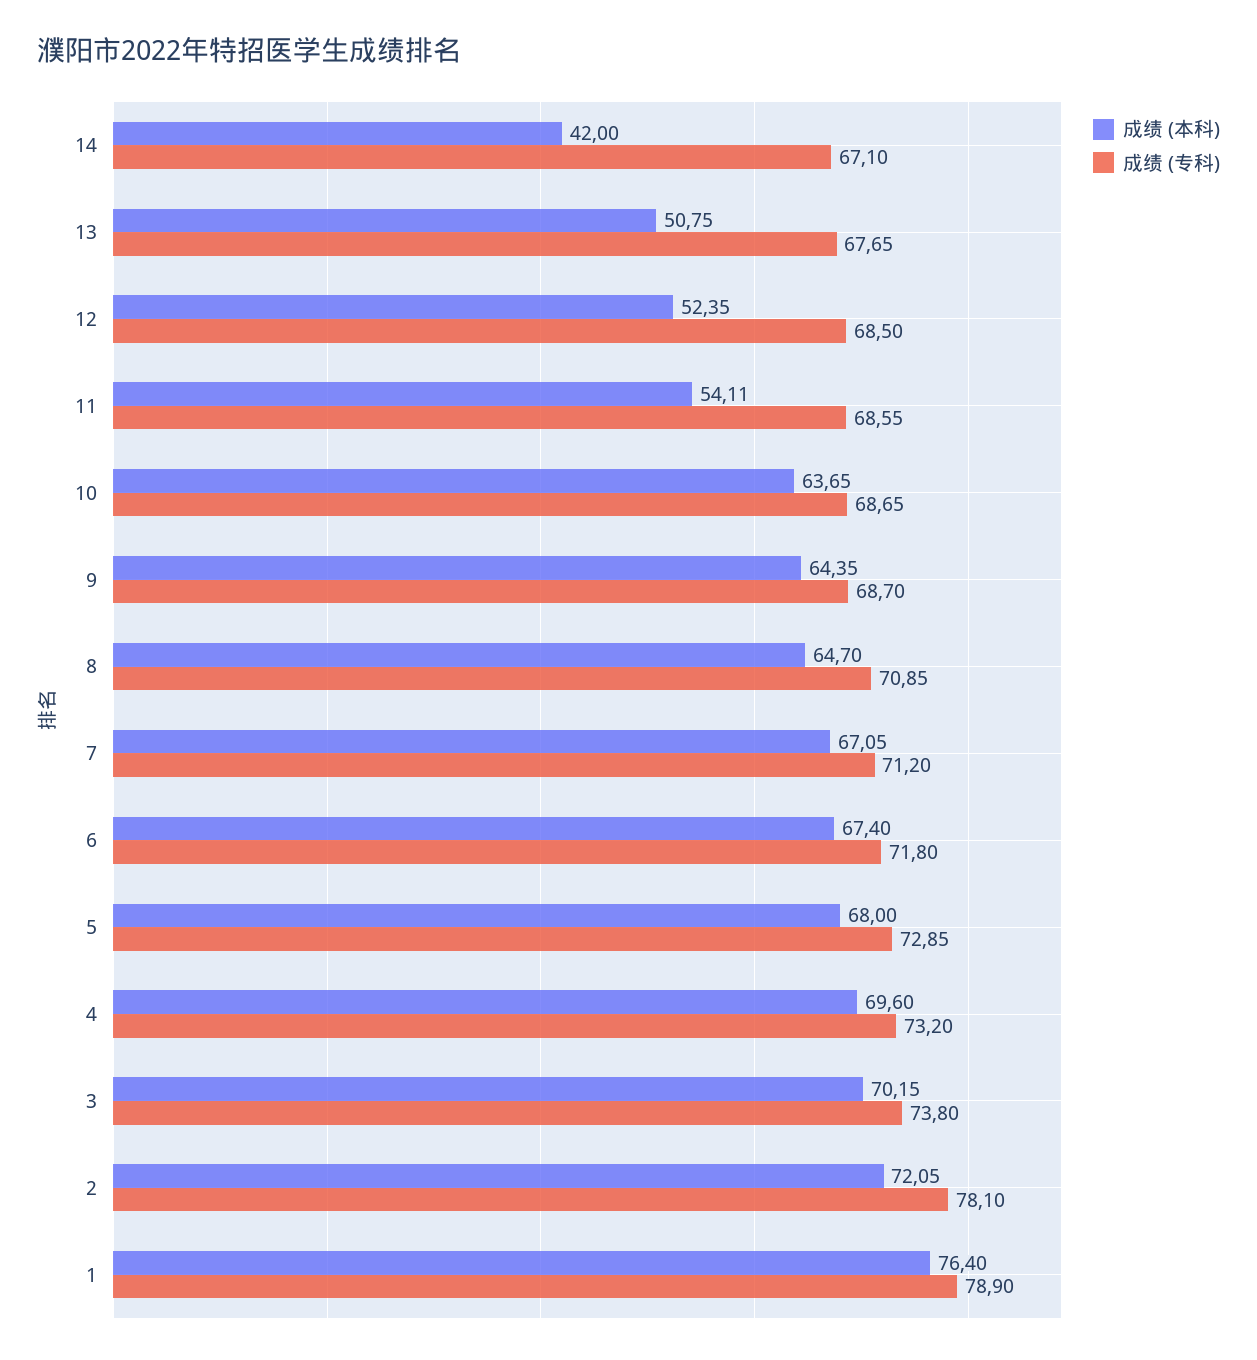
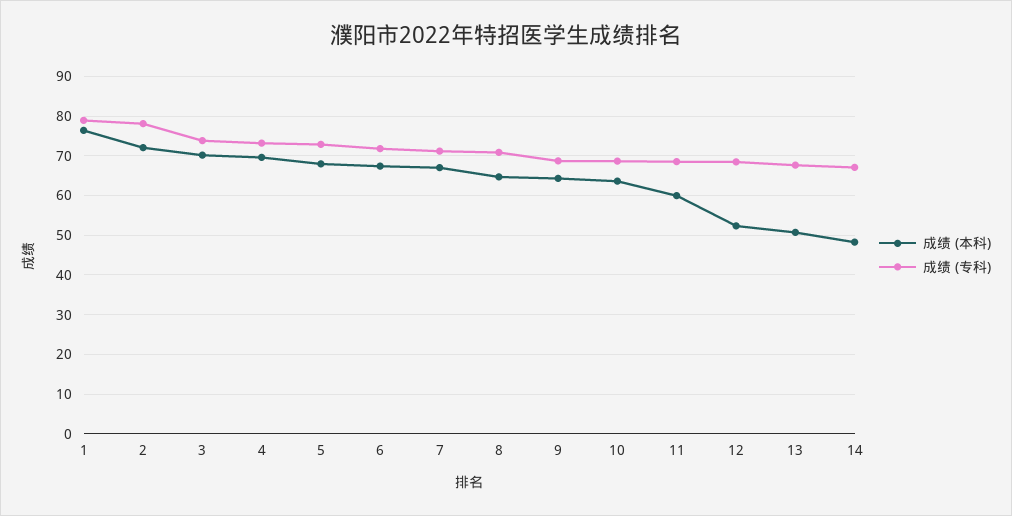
  {
    "成绩 (本科)": {
-     "14": 42,
+     "14": 48,
      "13": 50.75,
      "12": 52.35,
-     "11": 54.11,
+     "11": 60,
      "10": 63.65,
      "9": 64.35,
      "8": 64.7,
      "7": 67.05,
      "6": 67.4,
      "5": 68,
      "4": 69.6,
      "3": 70.15,
      "2": 72.05,
      "1": 76.4
    },
    "成绩 (专科)": {
      "14": 67.1,
      "13": 67.65,
      "12": 68.5,
      "11": 68.55,
      "10": 68.65,
      "9": 68.7,
      "8": 70.85,
      "7": 71.2,
      "6": 71.8,
      "5": 72.85,
      "4": 73.2,
      "3": 73.8,
      "2": 78.1,
      "1": 78.9
    }
  }

